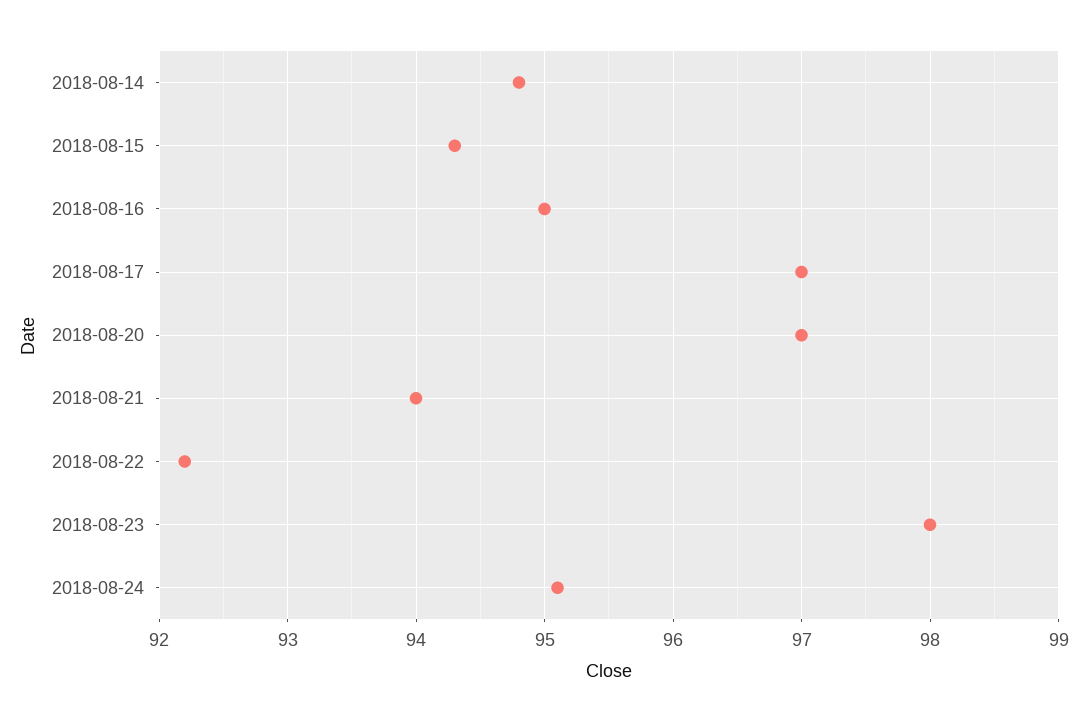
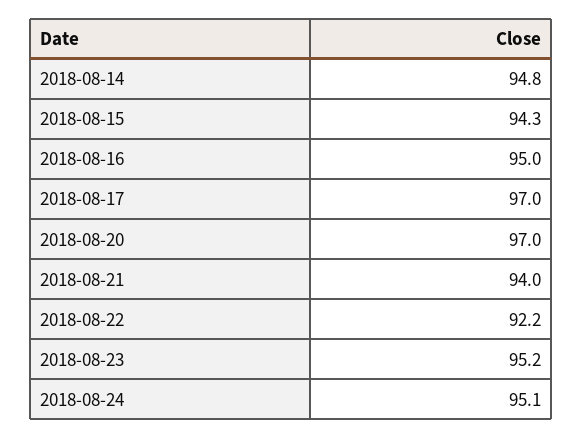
  {
    "2018-08-14": 94.8,
    "2018-08-15": 94.3,
    "2018-08-16": 95,
    "2018-08-17": 97,
    "2018-08-20": 97,
    "2018-08-21": 94,
    "2018-08-22": 92.2,
-   "2018-08-23": 98,
+   "2018-08-23": 95.2,
    "2018-08-24": 95.1
  }

